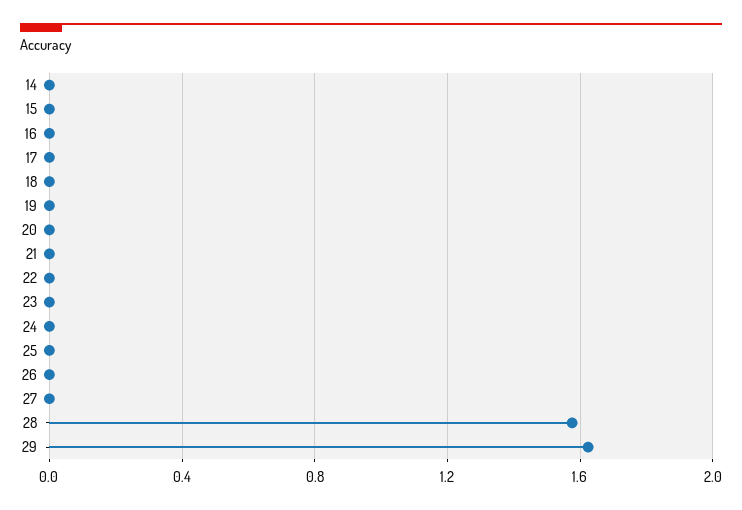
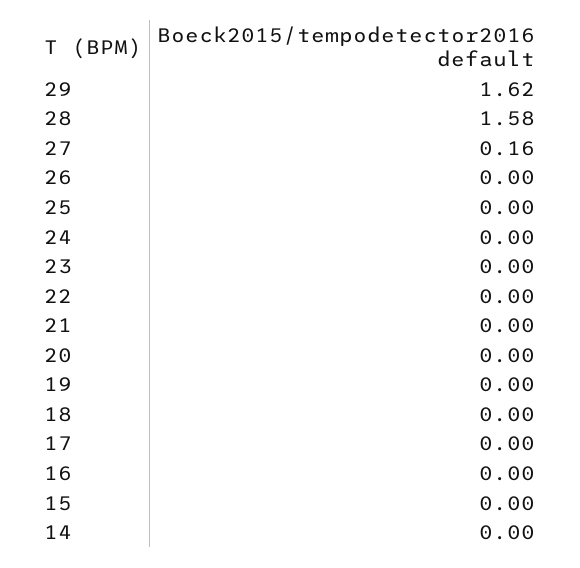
  {
    "14": 0,
    "15": 0,
    "16": 0,
    "17": 0,
    "18": 0,
    "19": 0,
    "20": 0,
    "21": 0,
    "22": 0,
    "23": 0,
    "24": 0,
    "25": 0,
    "26": 0,
-   "27": 0,
+   "27": 0.16,
    "28": 1.58,
    "29": 1.62
  }

